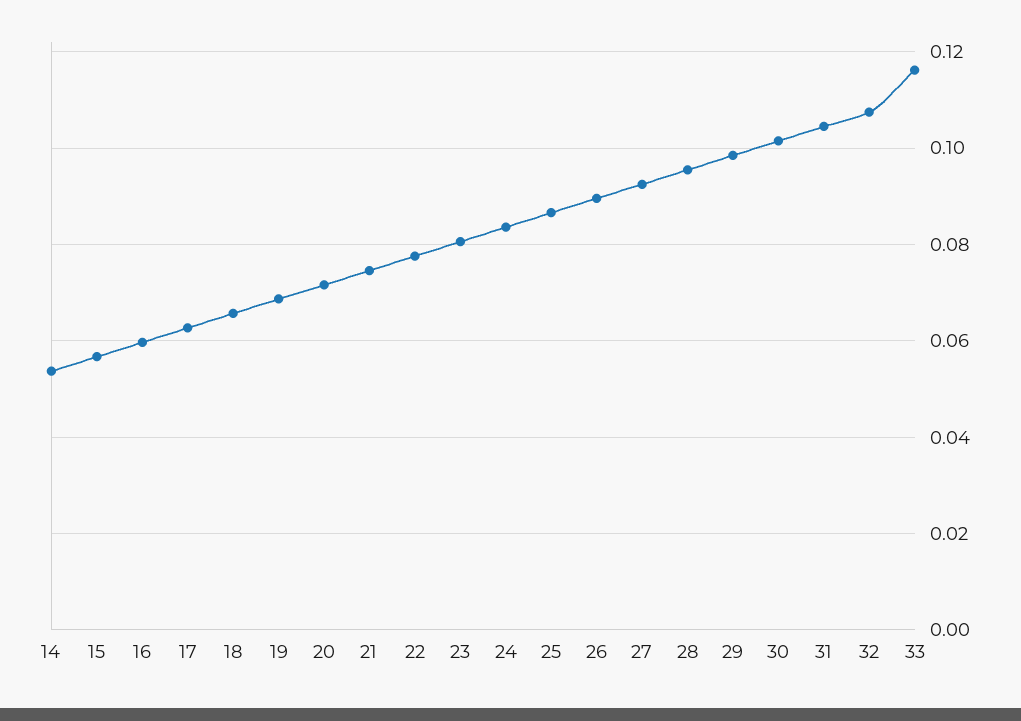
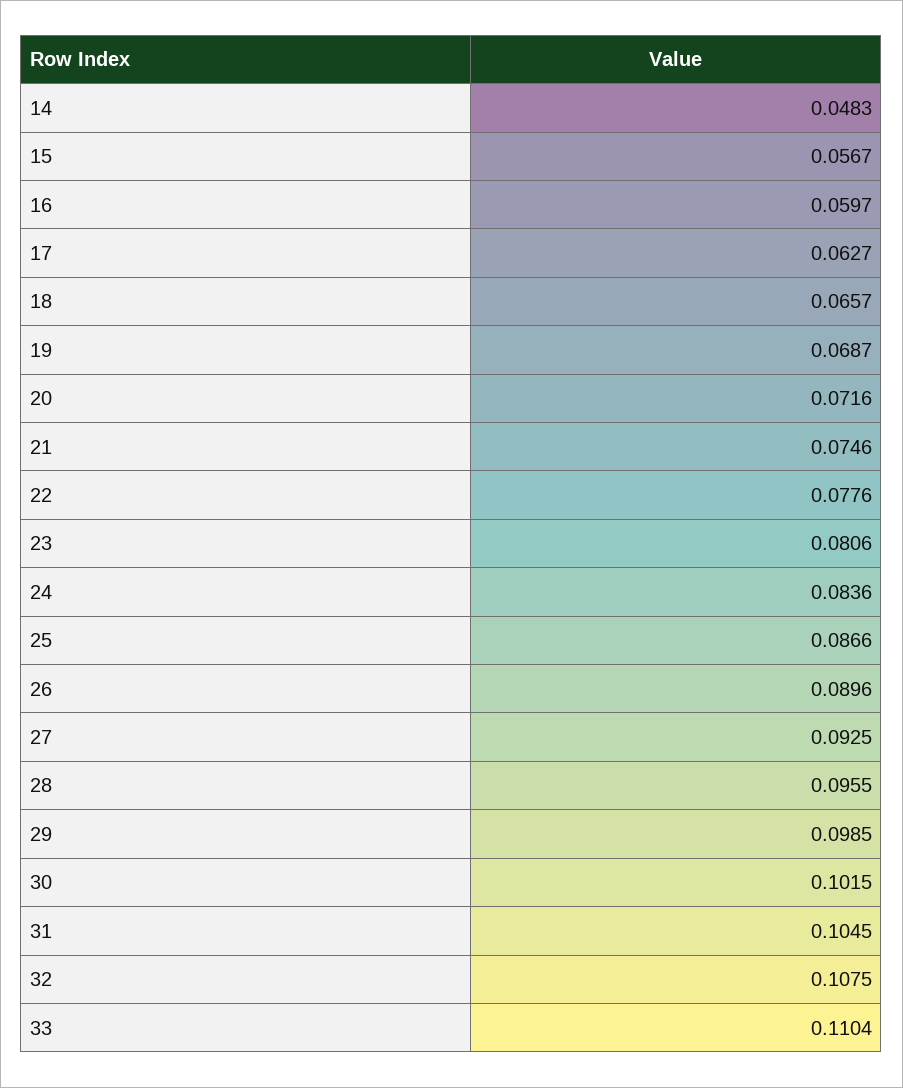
  {
-   "14": 0.054,
+   "14": 0.0483,
    "15": 0.0567,
    "16": 0.0597,
    "17": 0.0627,
    "18": 0.0657,
    "19": 0.0687,
    "20": 0.0716,
    "21": 0.0746,
    "22": 0.0776,
    "23": 0.0806,
    "24": 0.0836,
    "25": 0.0866,
    "26": 0.0896,
    "27": 0.0925,
    "28": 0.0955,
    "29": 0.0985,
    "30": 0.1015,
    "31": 0.1045,
    "32": 0.1075,
-   "33": 0.116
+   "33": 0.1104
  }

